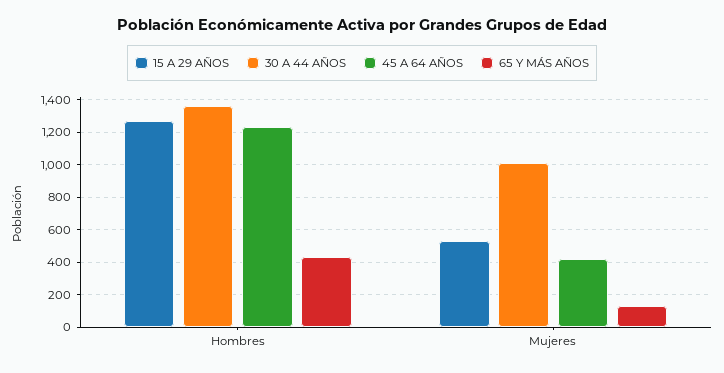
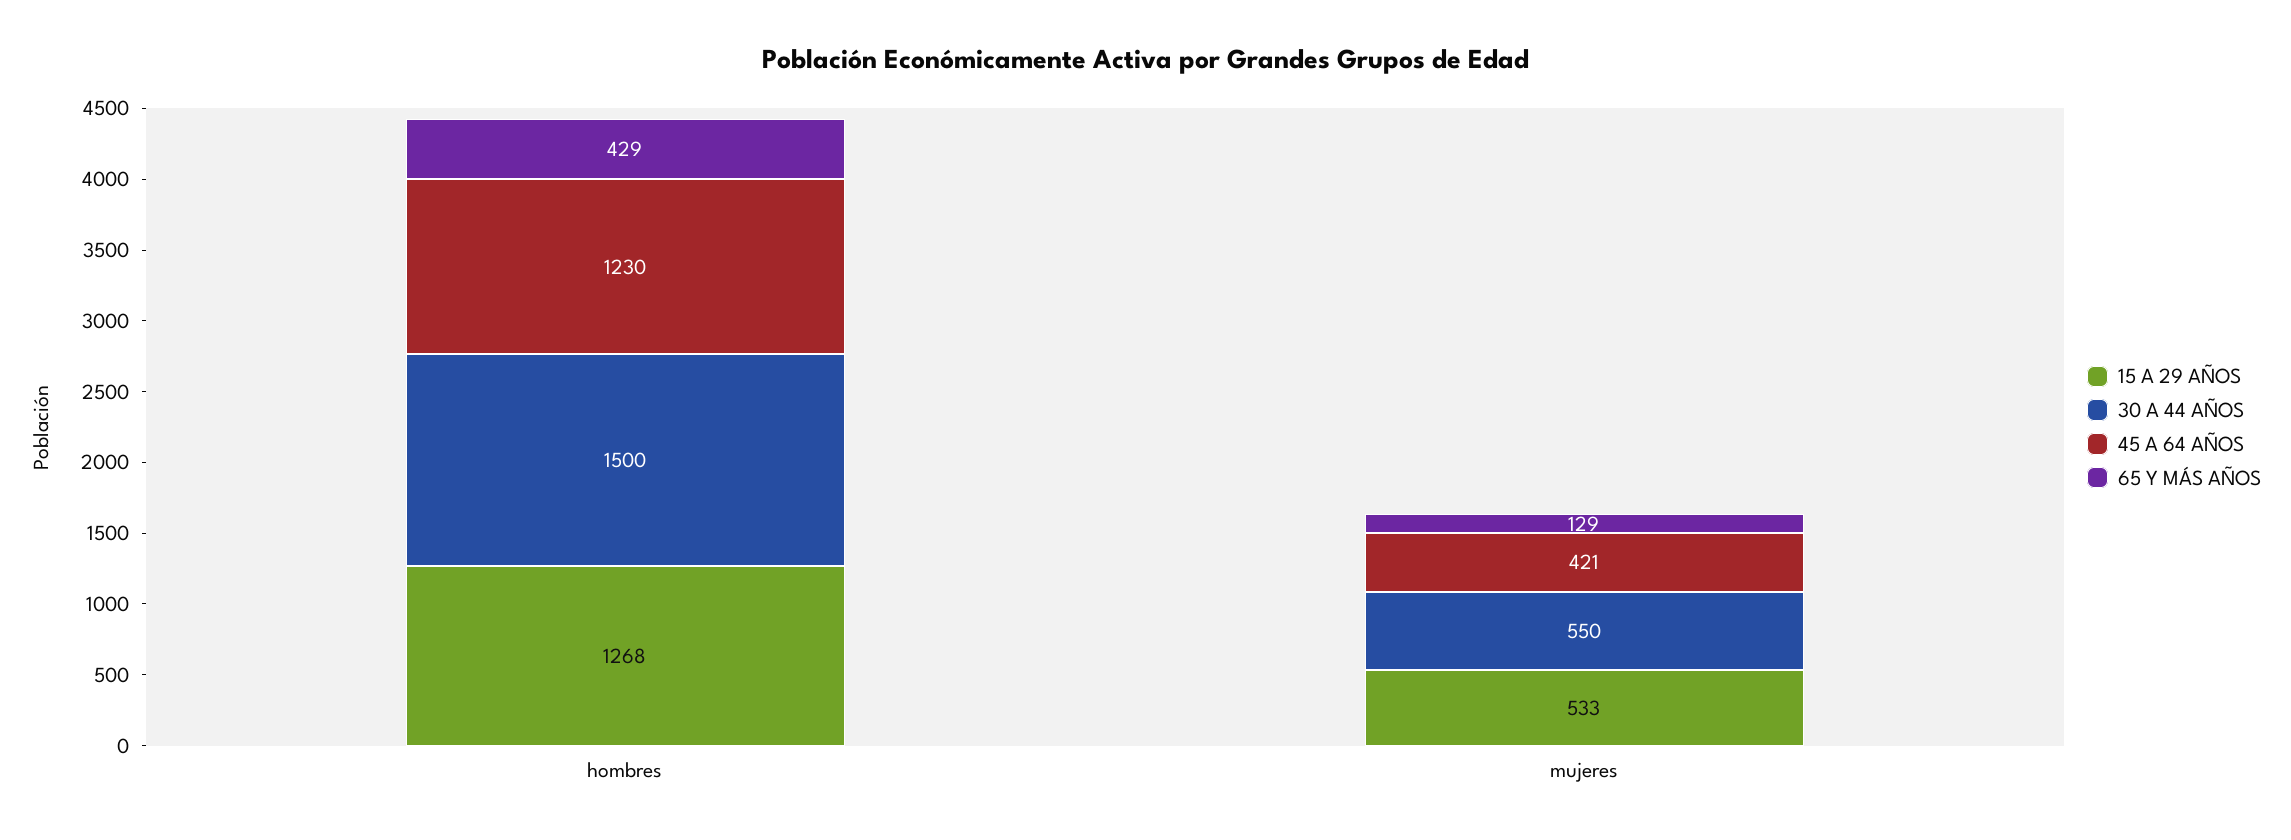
  {
    "15 A 29 AÑOS": {
      "Hombres": 1268,
      "Mujeres": 533
    },
    "30 A 44 AÑOS": {
-     "Hombres": 1350,
+     "Hombres": 1500,
-     "Mujeres": 1000
+     "Mujeres": 550
    },
    "45 A 64 AÑOS": {
      "Hombres": 1230,
      "Mujeres": 421
    },
    "65 Y MÁS AÑOS": {
      "Hombres": 429,
      "Mujeres": 129
    }
  }

